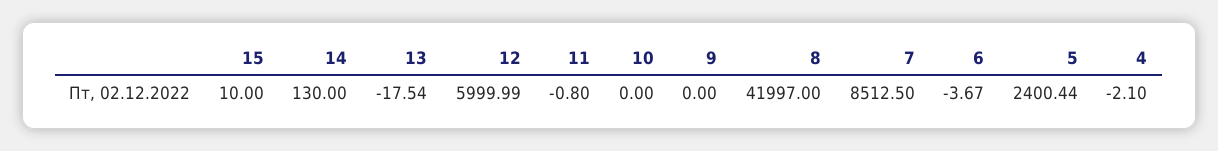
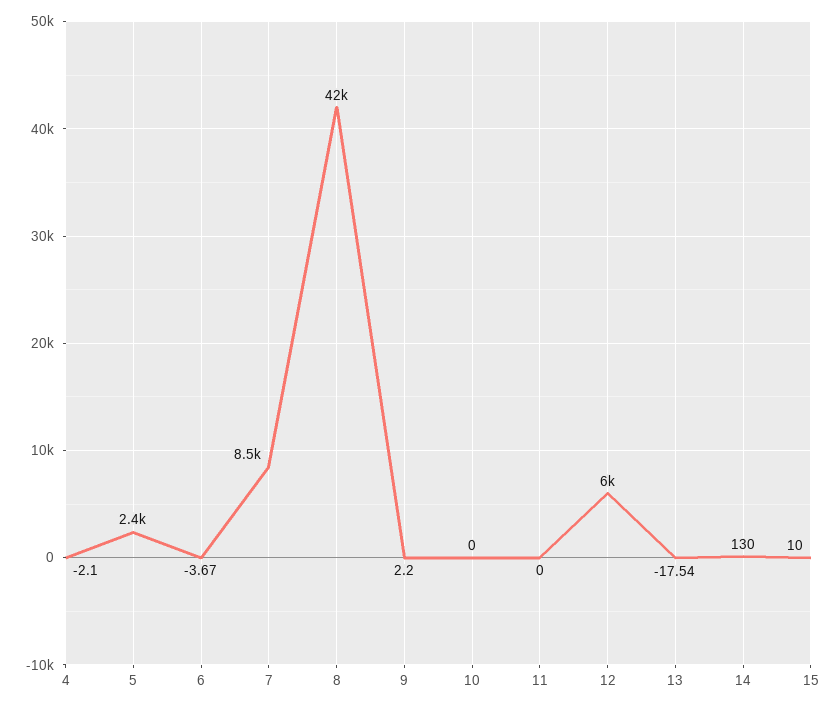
  {
    "15": 10,
    "14": 130,
    "13": -17.54,
    "12": 5999.99,
-   "11": -0.8,
+   "11": 0,
    "10": 0,
-   "9": 0,
+   "9": 2.2,
    "8": 41997,
    "7": 8512.5,
    "6": -3.67,
    "5": 2400.44,
    "4": -2.1
  }

